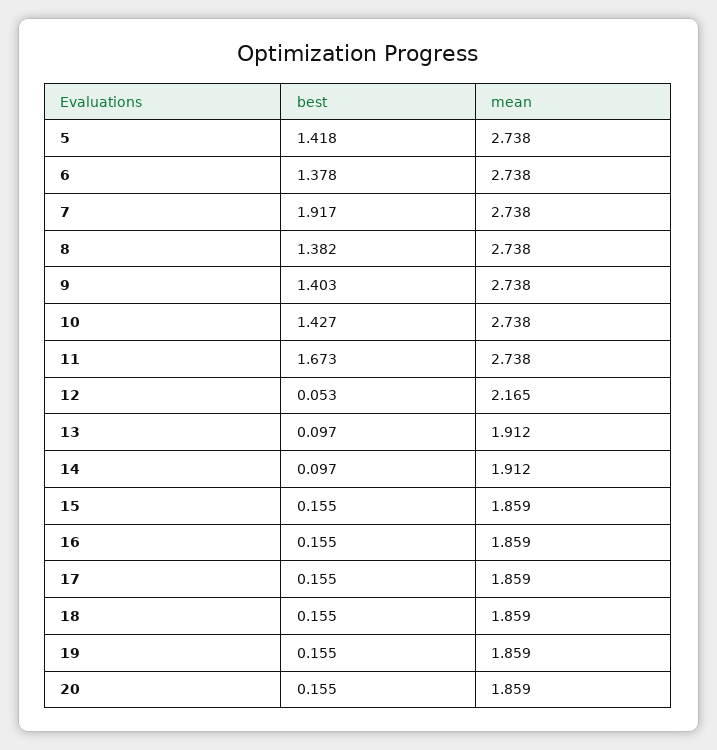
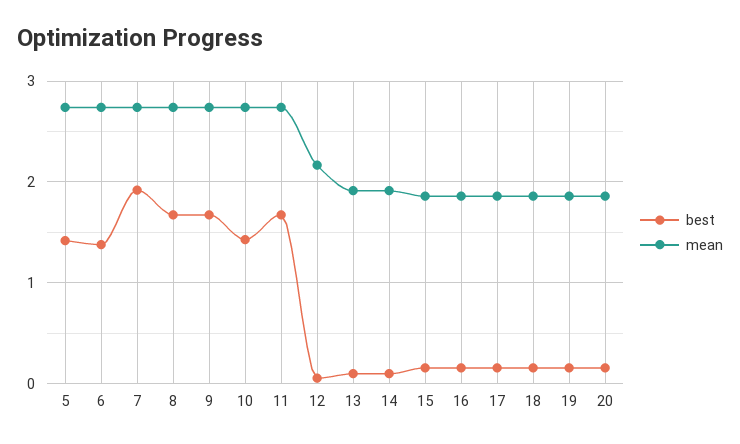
  {
    "best": {
      "5": 1.418,
      "6": 1.378,
      "7": 1.917,
-     "8": 1.382,
+     "8": 1.7,
-     "9": 1.403,
+     "9": 1.7,
      "10": 1.427,
      "11": 1.673,
      "12": 0.053,
      "13": 0.097,
      "14": 0.097,
      "15": 0.155,
      "16": 0.155,
      "17": 0.155,
      "18": 0.155,
      "19": 0.155,
      "20": 0.155
    },
    "mean": {
      "5": 2.738,
      "6": 2.738,
      "7": 2.738,
      "8": 2.738,
      "9": 2.738,
      "10": 2.738,
      "11": 2.738,
      "12": 2.165,
      "13": 1.912,
      "14": 1.912,
      "15": 1.859,
      "16": 1.859,
      "17": 1.859,
      "18": 1.859,
      "19": 1.859,
      "20": 1.859
    }
  }

